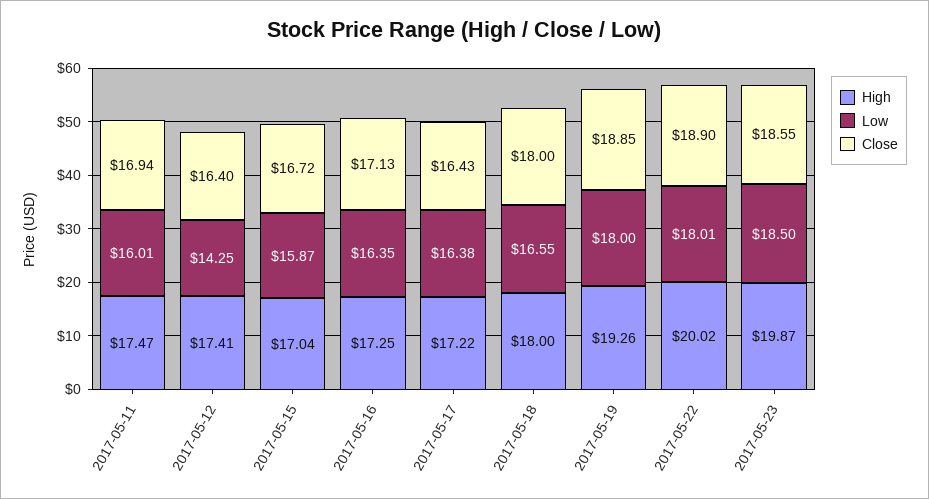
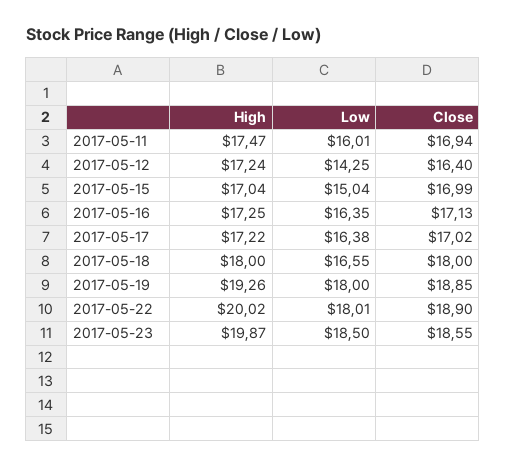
  {
    "High": {
      "2017-05-11": 17.47,
-     "2017-05-12": 17.41,
+     "2017-05-12": 17.24,
      "2017-05-15": 17.04,
      "2017-05-16": 17.25,
      "2017-05-17": 17.22,
      "2017-05-18": 18,
      "2017-05-19": 19.26,
      "2017-05-22": 20.02,
      "2017-05-23": 19.87
    },
    "Low": {
      "2017-05-11": 16.01,
      "2017-05-12": 14.25,
-     "2017-05-15": 15.87,
+     "2017-05-15": 15.04,
      "2017-05-16": 16.35,
      "2017-05-17": 16.38,
      "2017-05-18": 16.55,
      "2017-05-19": 18,
      "2017-05-22": 18.01,
      "2017-05-23": 18.5
    },
    "Close": {
      "2017-05-11": 16.94,
      "2017-05-12": 16.4,
-     "2017-05-15": 16.72,
+     "2017-05-15": 16.99,
      "2017-05-16": 17.13,
-     "2017-05-17": 16.43,
+     "2017-05-17": 17.02,
      "2017-05-18": 18,
      "2017-05-19": 18.85,
      "2017-05-22": 18.9,
      "2017-05-23": 18.55
    }
  }

